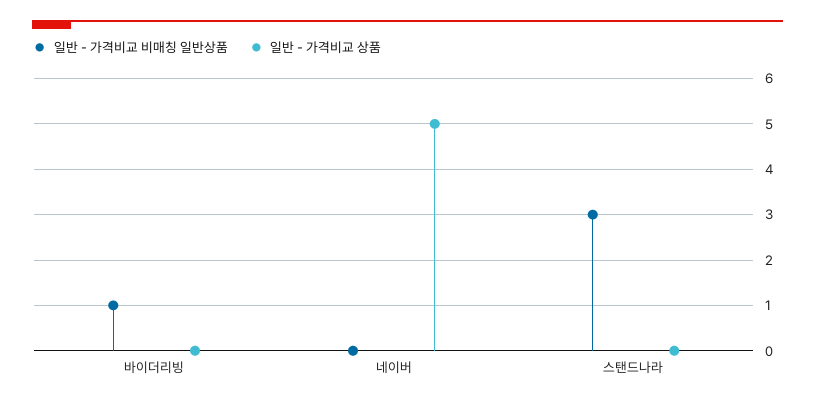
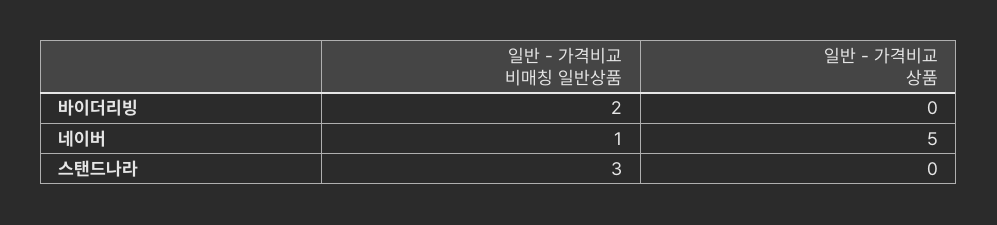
  {
    "일반 - 가격비교 비매칭 일반상품": {
-     "바이더리빙": 1,
+     "바이더리빙": 2,
-     "네이버": 0,
+     "네이버": 1,
      "스탠드나라": 3
    },
    "일반 - 가격비교 상품": {
      "바이더리빙": 0,
      "네이버": 5,
      "스탠드나라": 0
    }
  }

